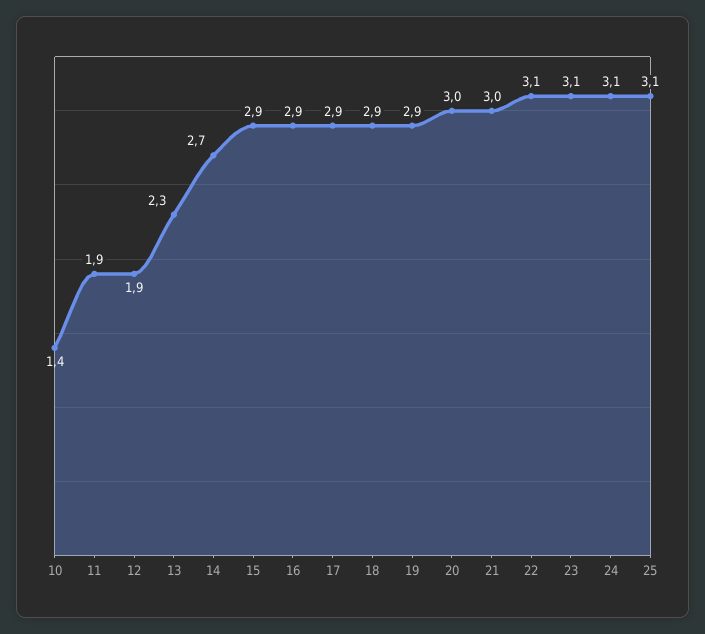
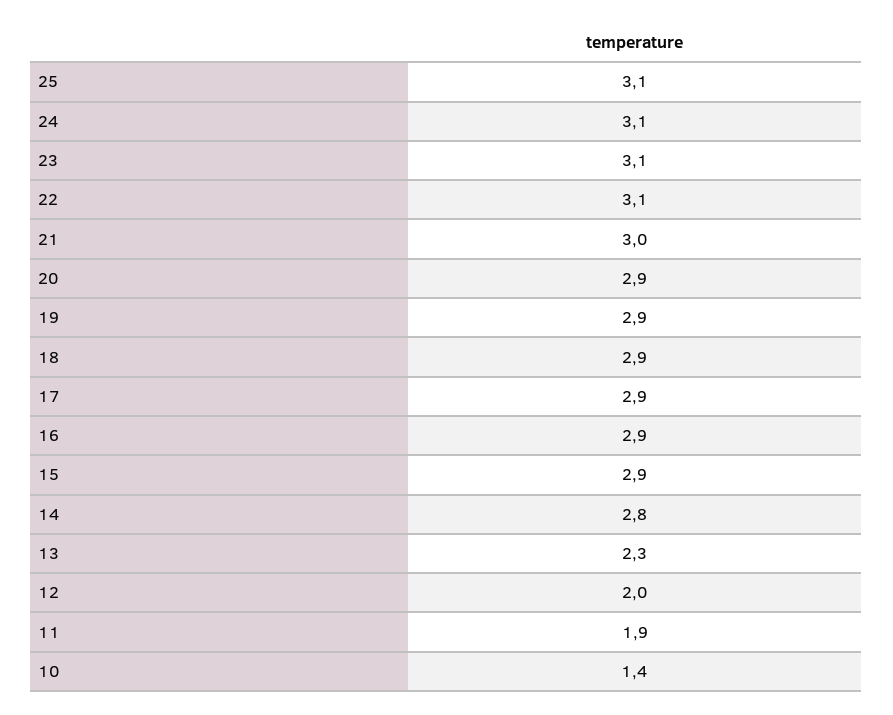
  {
    "10": 1.4,
    "11": 1.9,
-   "12": 1.9,
+   "12": 2,
    "13": 2.3,
-   "14": 2.7,
+   "14": 2.8,
    "15": 2.9,
    "16": 2.9,
    "17": 2.9,
    "18": 2.9,
    "19": 2.9,
-   "20": 3,
+   "20": 2.9,
    "21": 3,
    "22": 3.1,
    "23": 3.1,
    "24": 3.1,
    "25": 3.1
  }

